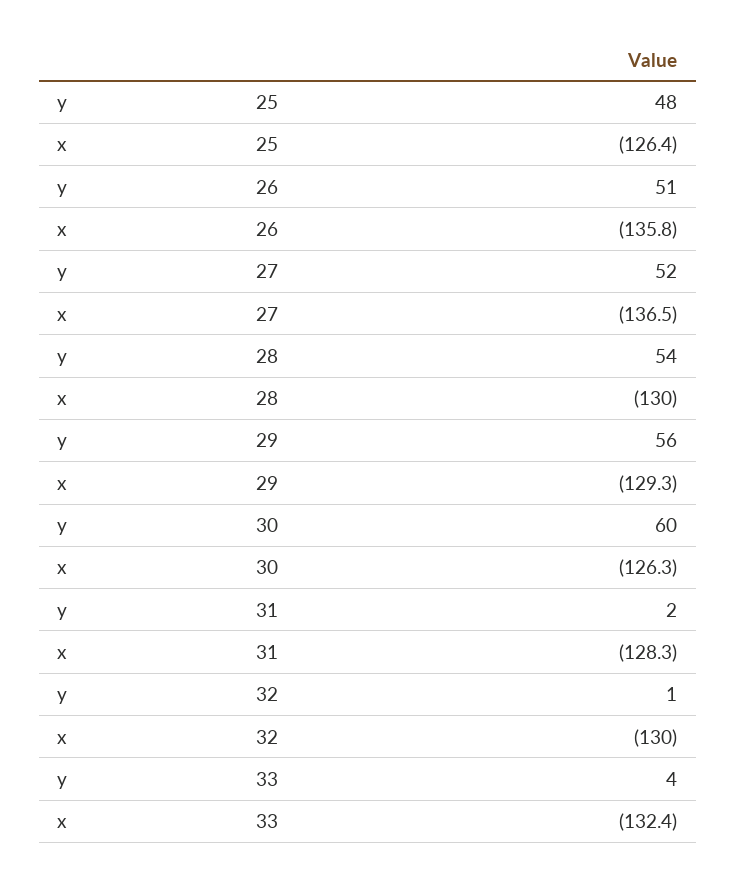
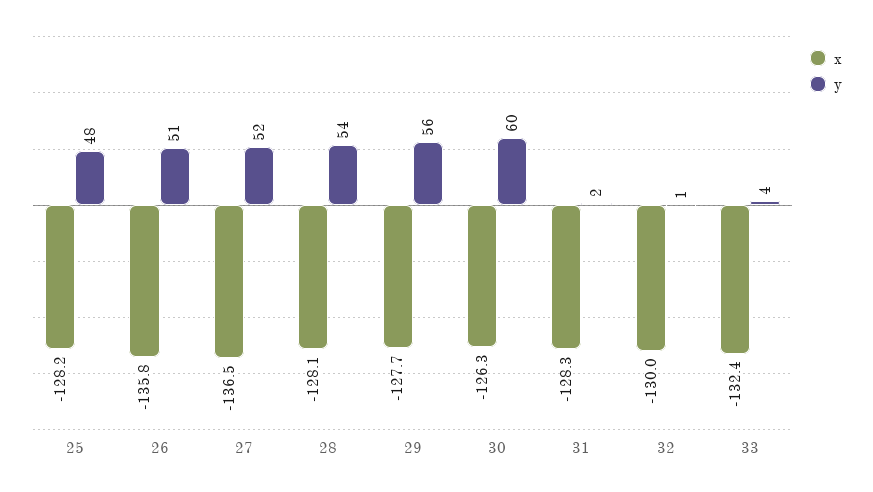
  {
    "y": {
      "25": 48,
      "26": 51,
      "27": 52,
      "28": 54,
      "29": 56,
      "30": 60,
      "31": 2,
      "32": 1,
      "33": 4
    },
    "x": {
-     "25": -126.4,
+     "25": -128.2,
      "26": -135.8,
      "27": -136.5,
-     "28": -130,
+     "28": -128.1,
-     "29": -129.3,
+     "29": -127.7,
      "30": -126.3,
      "31": -128.3,
      "32": -130,
      "33": -132.4
    }
  }

